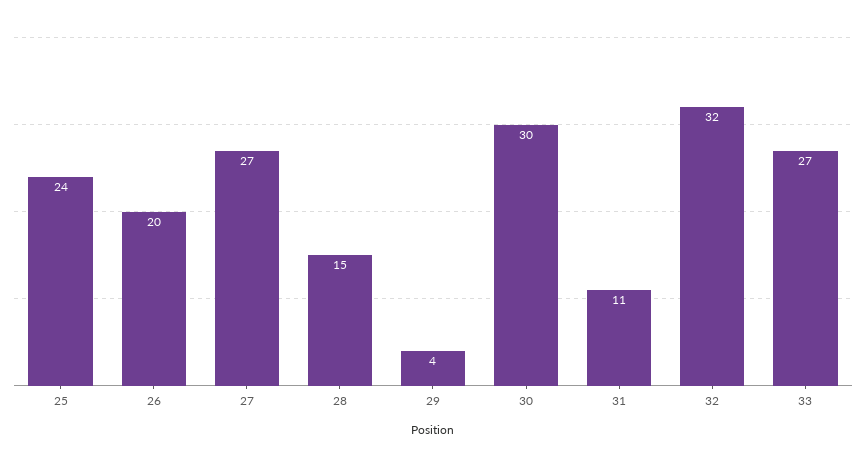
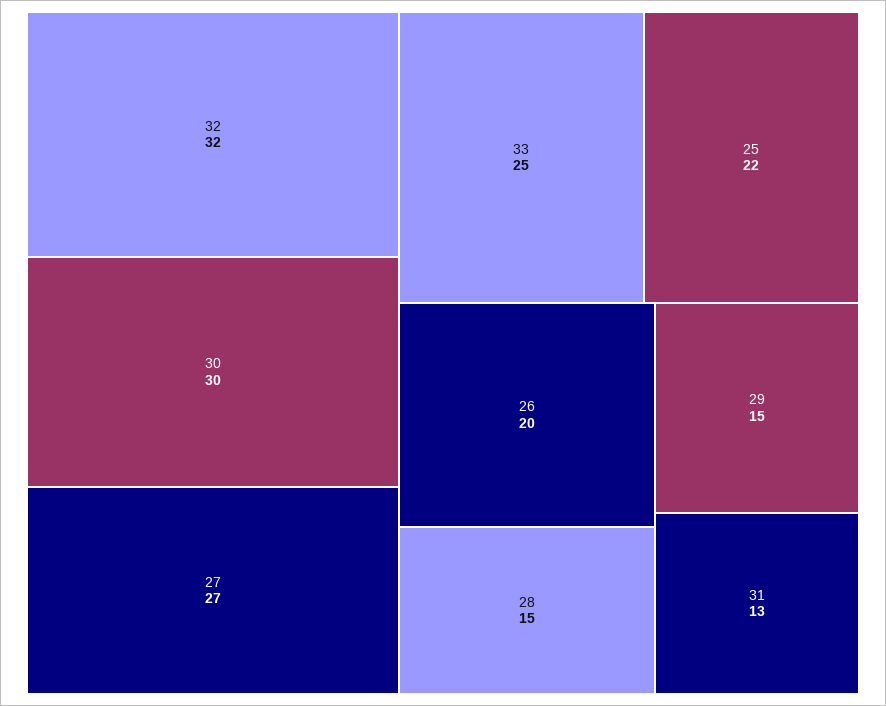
  {
-   "25": 24,
+   "25": 22,
    "26": 20,
    "27": 27,
    "28": 15,
-   "29": 4,
+   "29": 15,
    "30": 30,
-   "31": 11,
+   "31": 13,
    "32": 32,
-   "33": 27
+   "33": 25
  }

